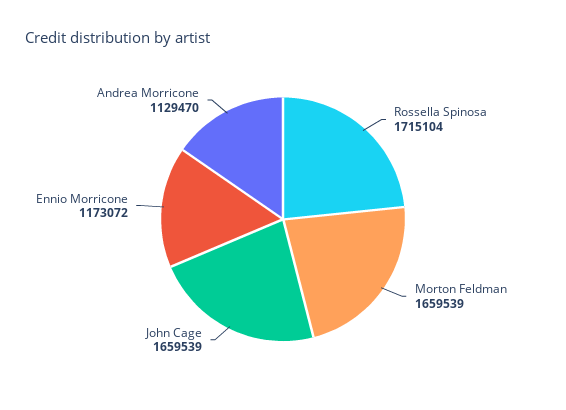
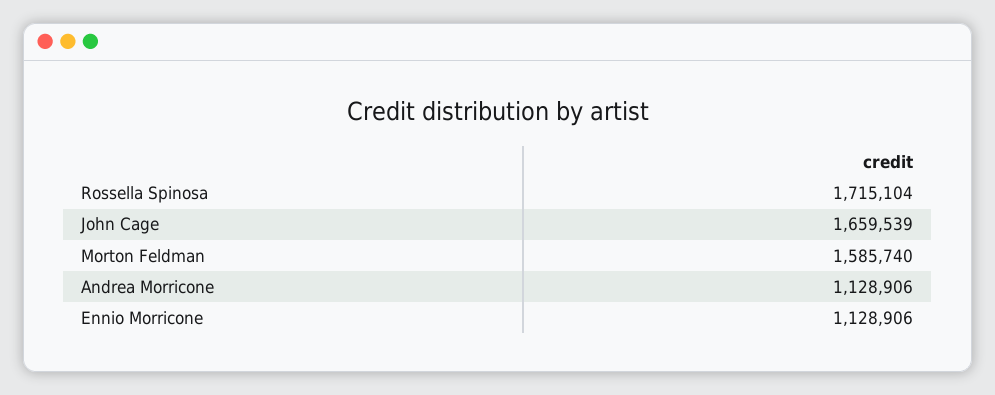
  {
    "Rossella Spinosa": 1715104,
-   "Morton Feldman": 1659539,
+   "Morton Feldman": 1585740,
    "John Cage": 1659539,
-   "Ennio Morricone": 1173072,
+   "Ennio Morricone": 1128906,
-   "Andrea Morricone": 1129470
+   "Andrea Morricone": 1128906
  }

